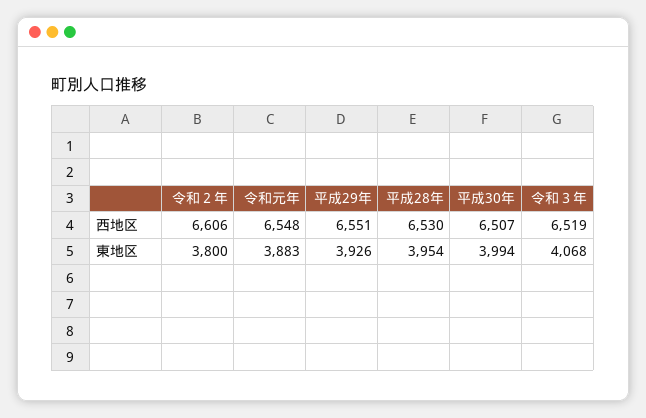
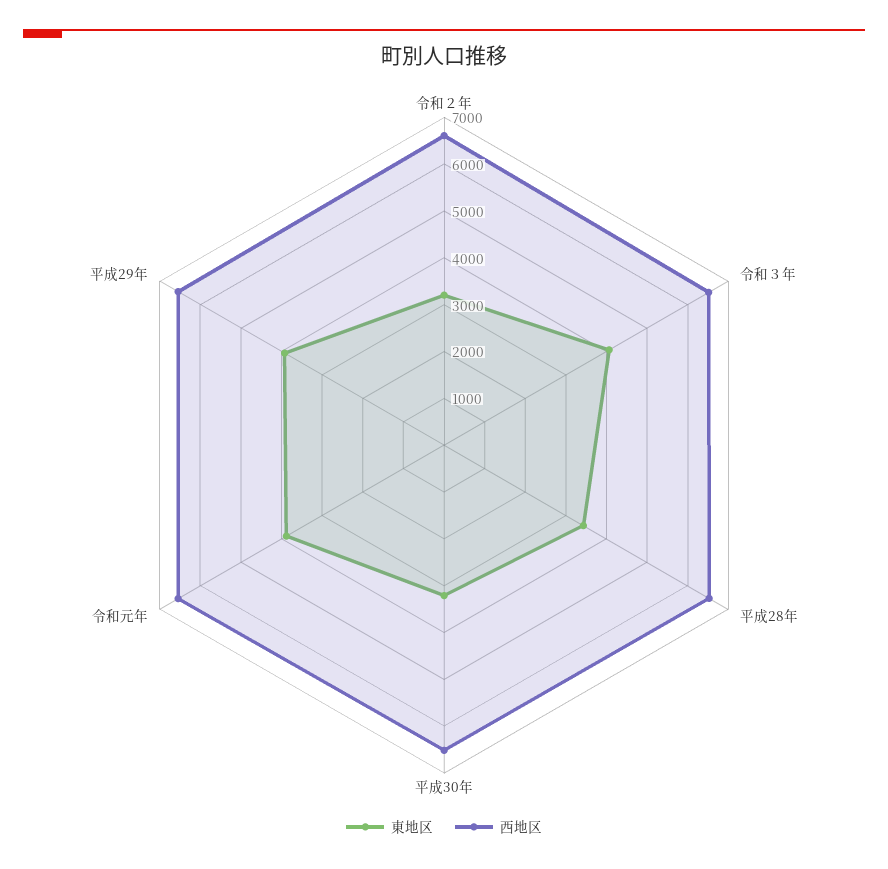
  {
    "西地区": {
      "令和２年": 6606,
      "令和元年": 6548,
      "平成29年": 6551,
      "平成28年": 6530,
      "平成30年": 6507,
      "令和３年": 6519
    },
    "東地区": {
-     "令和２年": 3800,
+     "令和２年": 3200,
      "令和元年": 3883,
      "平成29年": 3926,
-     "平成28年": 3954,
+     "平成28年": 3400,
-     "平成30年": 3994,
+     "平成30年": 3200,
      "令和３年": 4068
    }
  }

